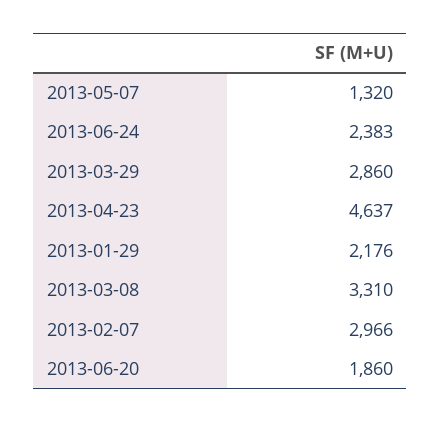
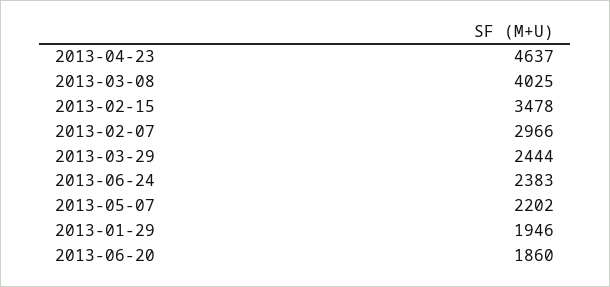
  {
-   "2013-05-07": 1320,
+   "2013-05-07": 2202,
    "2013-06-24": 2383,
-   "2013-03-29": 2860,
+   "2013-03-29": 2444,
    "2013-04-23": 4637,
-   "2013-01-29": 2176,
+   "2013-01-29": 1946,
-   "2013-03-08": 3310,
+   "2013-03-08": 4025,
    "2013-02-07": 2966,
-   "2013-06-20": 1860
+   "2013-06-20": 1860,
+   "2013-02-15": 3478
  }

